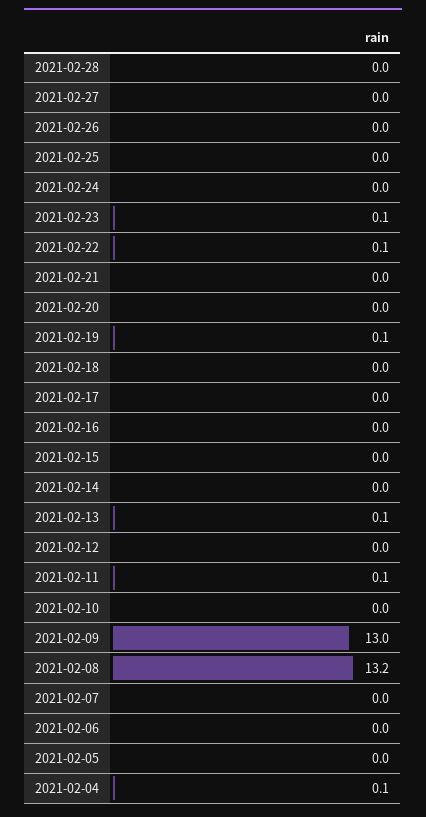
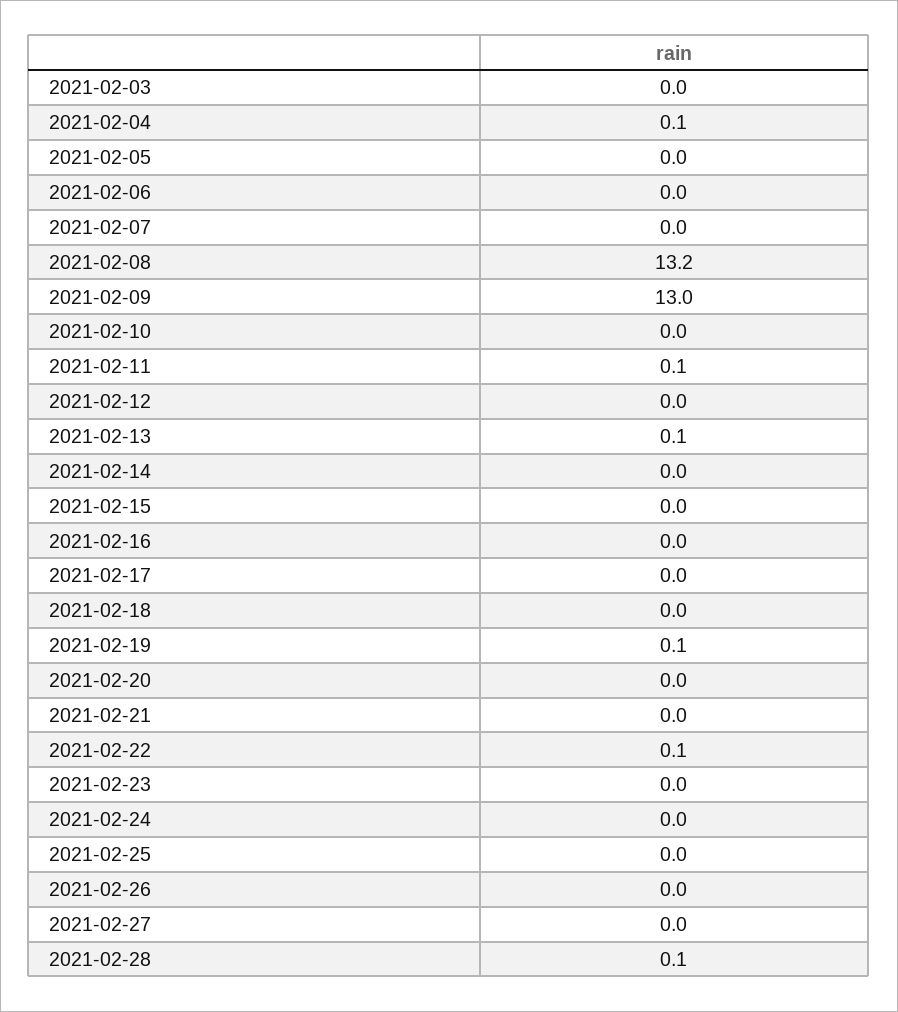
  {
-   "2021-02-28": 0,
+   "2021-02-28": 0.1,
    "2021-02-27": 0,
    "2021-02-26": 0,
    "2021-02-25": 0,
    "2021-02-24": 0,
-   "2021-02-23": 0.1,
+   "2021-02-23": 0,
    "2021-02-22": 0.1,
    "2021-02-21": 0,
    "2021-02-20": 0,
    "2021-02-19": 0.1,
    "2021-02-18": 0,
    "2021-02-17": 0,
    "2021-02-16": 0,
    "2021-02-15": 0,
    "2021-02-14": 0,
    "2021-02-13": 0.1,
    "2021-02-12": 0,
    "2021-02-11": 0.1,
    "2021-02-10": 0,
    "2021-02-09": 13,
    "2021-02-08": 13.2,
    "2021-02-07": 0,
    "2021-02-06": 0,
    "2021-02-05": 0,
-   "2021-02-04": 0.1
+   "2021-02-04": 0.1,
+   "2021-02-03": 0
  }

